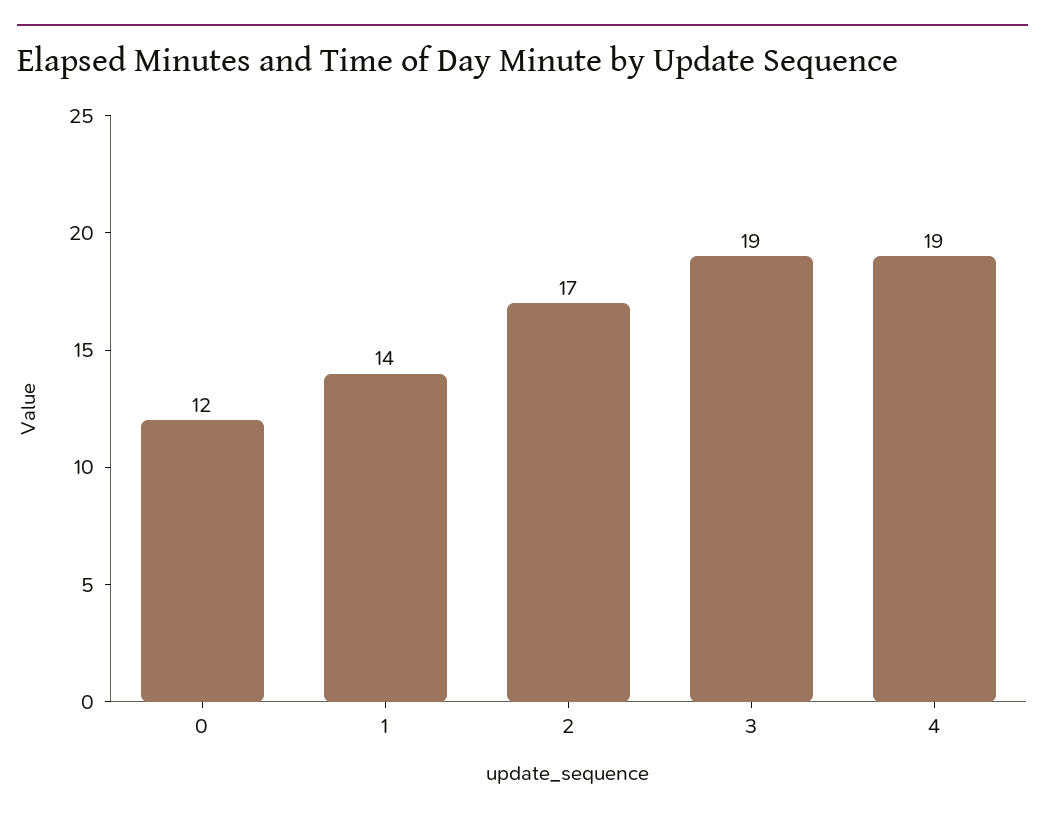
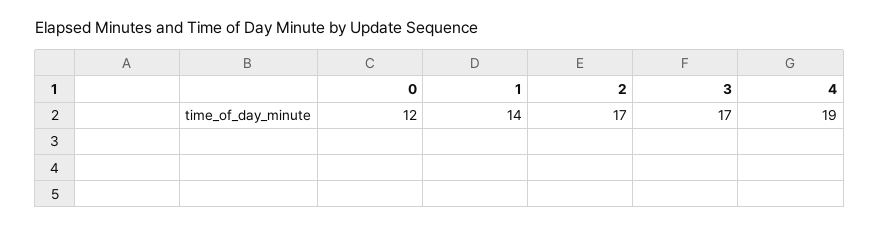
  {
    "0": 12,
    "1": 14,
    "2": 17,
-   "3": 19,
+   "3": 17,
    "4": 19
  }

